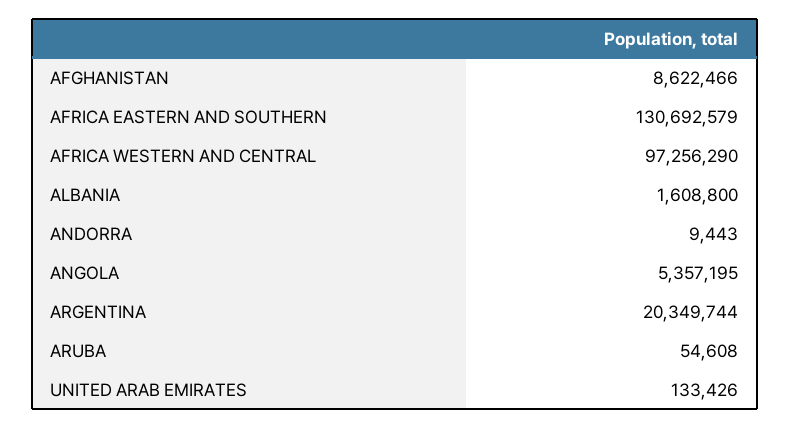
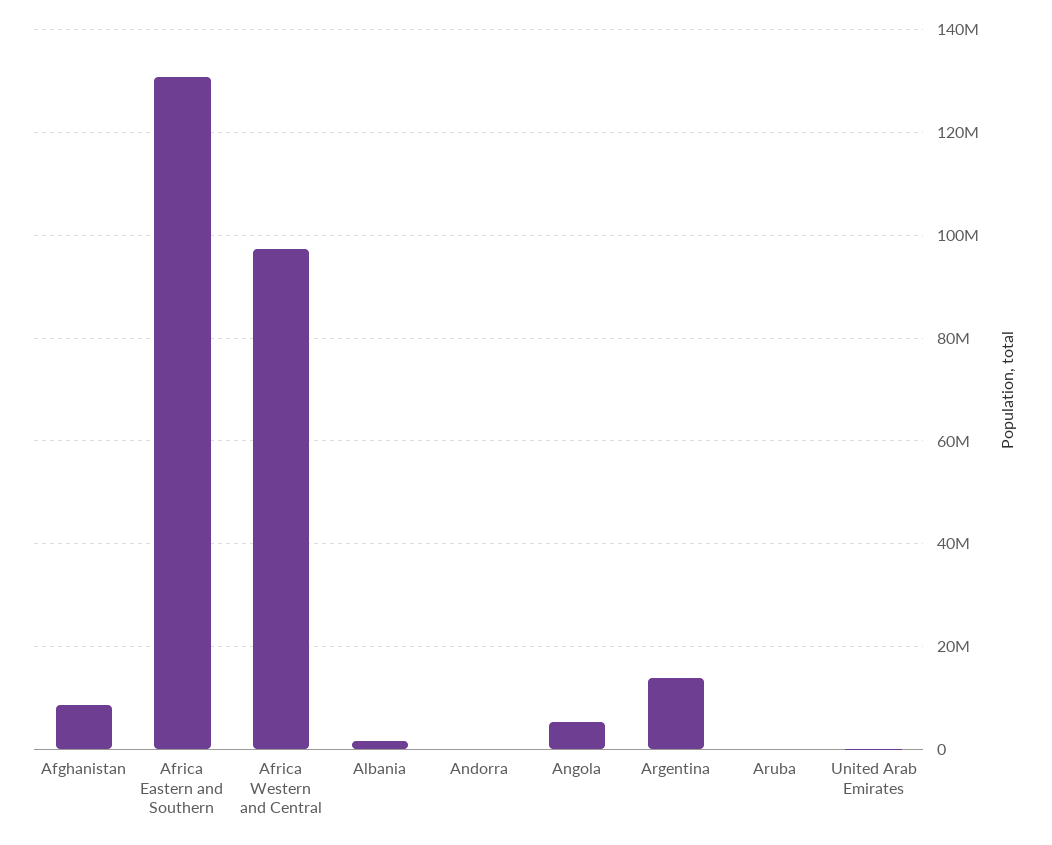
  {
    "AFGHANISTAN": 8622466,
    "AFRICA EASTERN AND SOUTHERN": 130692579,
    "AFRICA WESTERN AND CENTRAL": 97256290,
    "ALBANIA": 1608800,
    "ANDORRA": 9443,
    "ANGOLA": 5357195,
-   "ARGENTINA": 20349744,
+   "ARGENTINA": 14000000,
    "ARUBA": 54608,
    "UNITED ARAB EMIRATES": 133426
  }

